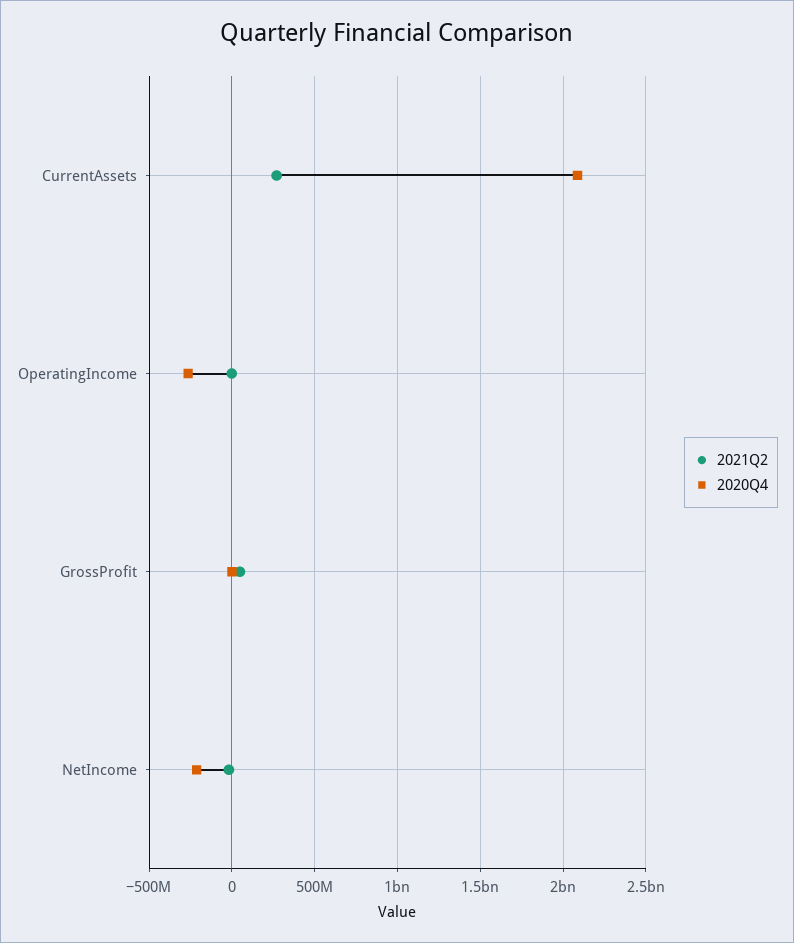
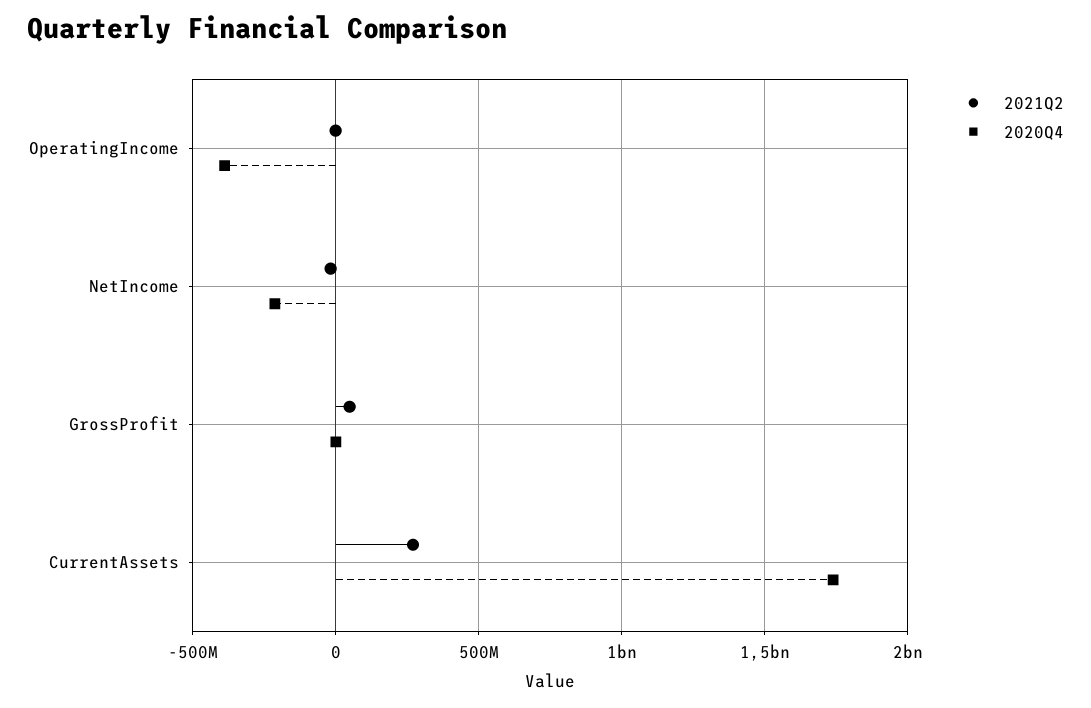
  {
    "2021Q2": {
      "CurrentAssets": 250000000,
      "OperatingIncome": 0,
      "GrossProfit": 50000000,
      "NetIncome": 0
    },
    "2020Q4": {
-     "CurrentAssets": 2100000000,
+     "CurrentAssets": 1750000000,
-     "OperatingIncome": -250000000,
+     "OperatingIncome": -400000000,
      "GrossProfit": 0,
      "NetIncome": -200000000
    }
  }

